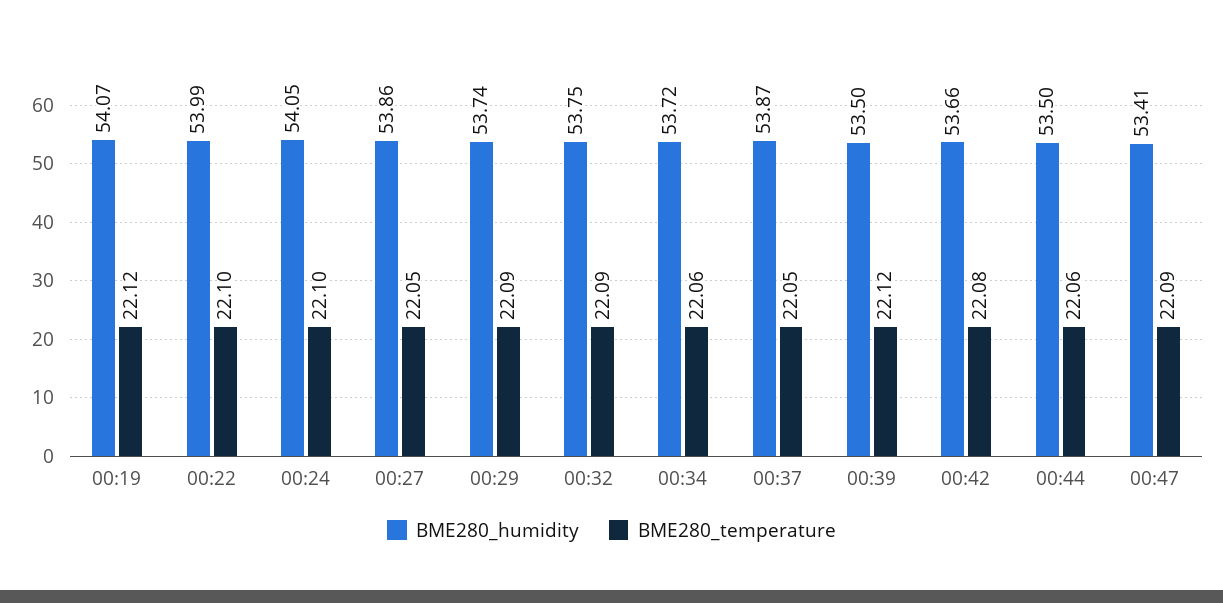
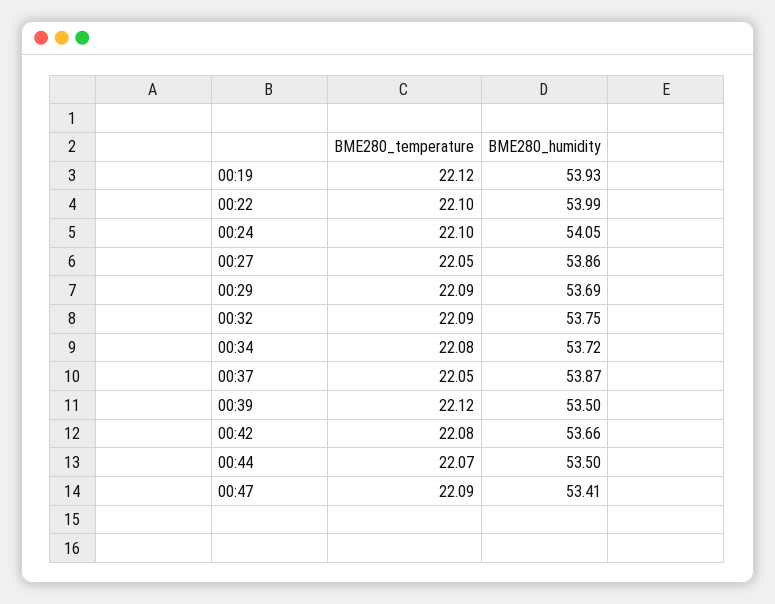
  {
    "BME280_humidity": {
-     "00:19": 54.07,
+     "00:19": 53.93,
      "00:22": 53.99,
      "00:24": 54.05,
      "00:27": 53.86,
-     "00:29": 53.74,
+     "00:29": 53.69,
      "00:32": 53.75,
      "00:34": 53.72,
      "00:37": 53.87,
      "00:39": 53.5,
      "00:42": 53.66,
      "00:44": 53.5,
      "00:47": 53.41
    },
    "BME280_temperature": {
      "00:19": 22.12,
      "00:22": 22.1,
      "00:24": 22.1,
      "00:27": 22.05,
      "00:29": 22.09,
      "00:32": 22.09,
-     "00:34": 22.06,
+     "00:34": 22.08,
      "00:37": 22.05,
      "00:39": 22.12,
      "00:42": 22.08,
-     "00:44": 22.06,
+     "00:44": 22.07,
      "00:47": 22.09
    }
  }

